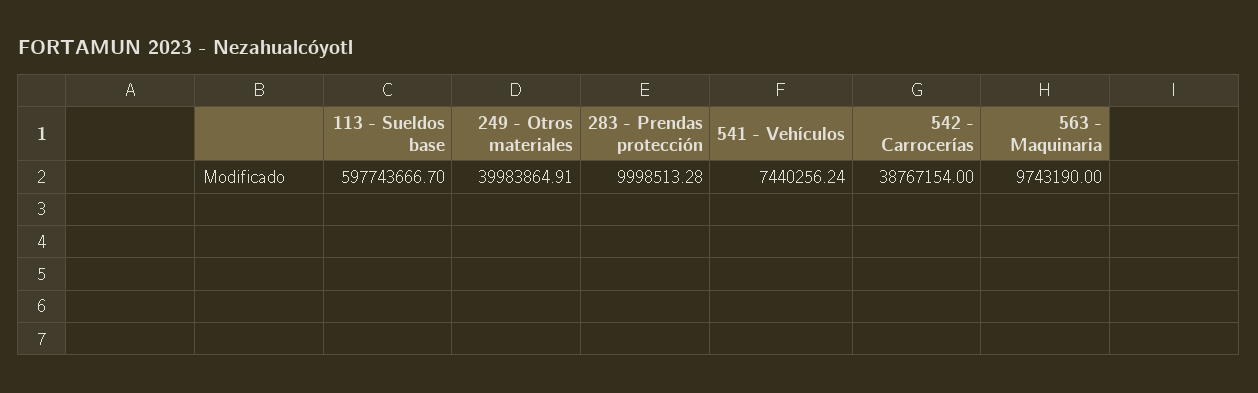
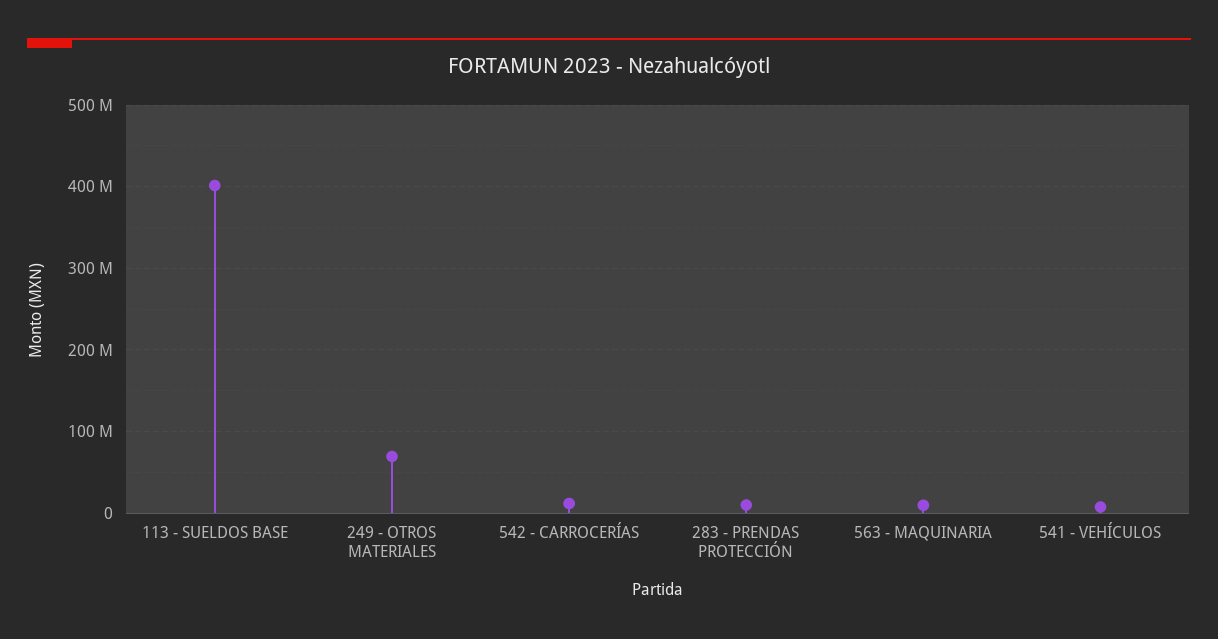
  {
-   "113 - Sueldos base": 597743666.7,
+   "113 - Sueldos base": 400000000,
-   "249 - Otros materiales": 39983864.91,
+   "249 - Otros materiales": 70000000,
    "283 - Prendas protección": 9998513.28,
    "541 - Vehículos": 7440256.24,
-   "542 - Carrocerías": 38767154,
+   "542 - Carrocerías": 10000000,
    "563 - Maquinaria": 9743190
  }

